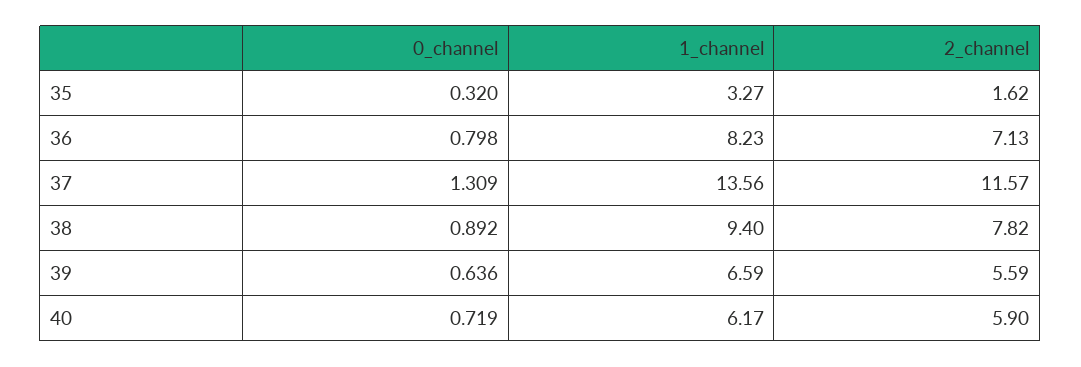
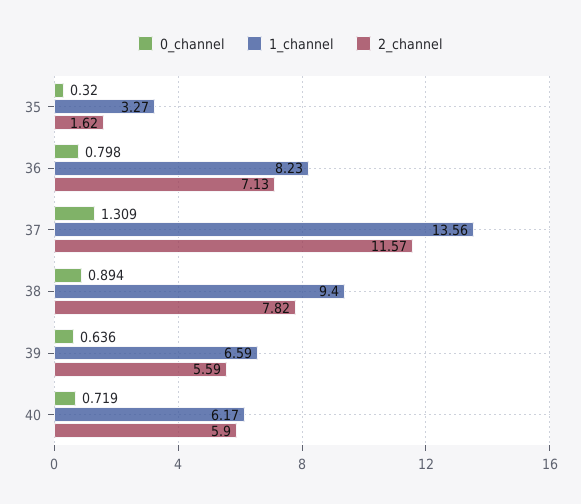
  {
    "0_channel": {
      "35": 0.32,
      "36": 0.798,
      "37": 1.309,
-     "38": 0.892,
+     "38": 0.894,
      "39": 0.636,
      "40": 0.719
    },
    "1_channel": {
      "35": 3.27,
      "36": 8.23,
      "37": 13.56,
      "38": 9.4,
      "39": 6.59,
      "40": 6.17
    },
    "2_channel": {
      "35": 1.62,
      "36": 7.13,
      "37": 11.57,
      "38": 7.82,
      "39": 5.59,
      "40": 5.9
    }
  }

